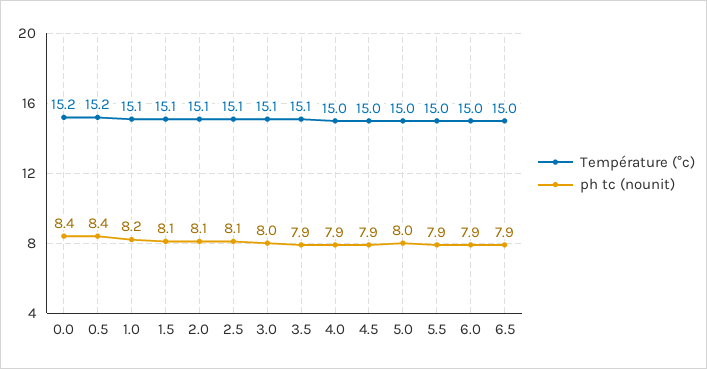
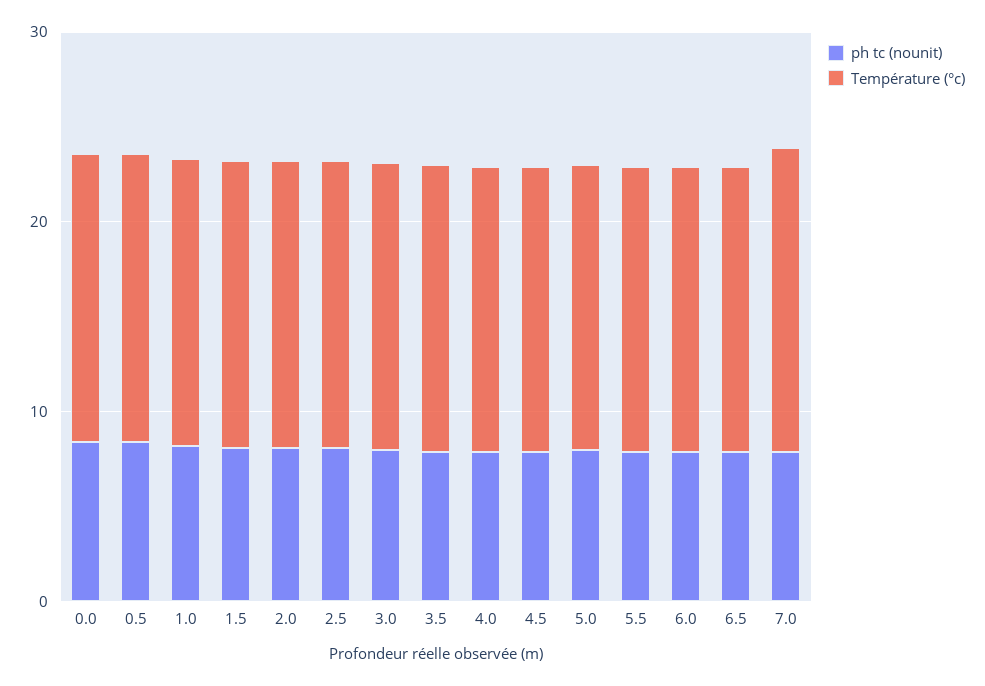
  {
    "Température (°c)": {
      "0.0": 15.2,
      "0.5": 15.2,
      "1.0": 15.1,
      "1.5": 15.1,
      "2.0": 15.1,
      "2.5": 15.1,
      "3.0": 15.1,
      "3.5": 15.1,
      "4.0": 15,
      "4.5": 15,
      "5.0": 15,
      "5.5": 15,
      "6.0": 15,
-     "6.5": 15
+     "6.5": 15,
+     "7.0": 16
    },
    "ph tc (nounit)": {
      "0.0": 8.4,
      "0.5": 8.4,
      "1.0": 8.2,
      "1.5": 8.1,
      "2.0": 8.1,
      "2.5": 8.1,
      "3.0": 8,
      "3.5": 7.9,
      "4.0": 7.9,
      "4.5": 7.9,
      "5.0": 8,
      "5.5": 7.9,
      "6.0": 7.9,
-     "6.5": 7.9
+     "6.5": 7.9,
+     "7.0": 8
    }
  }

